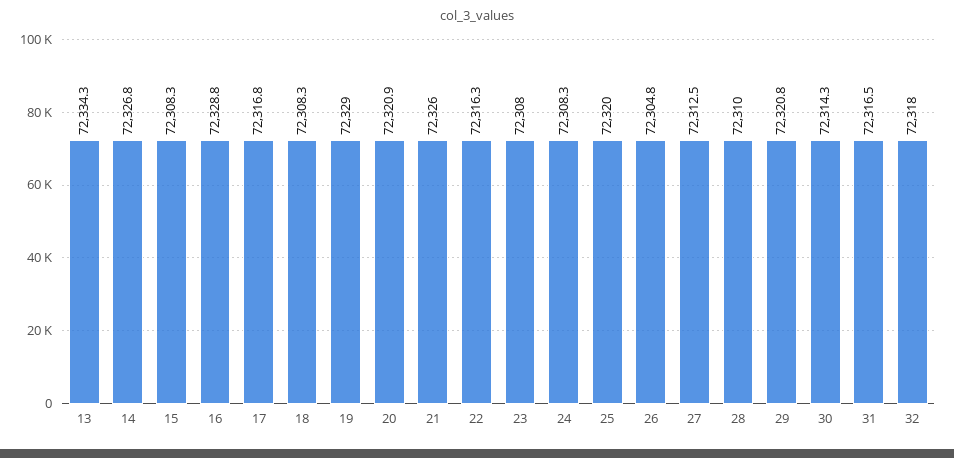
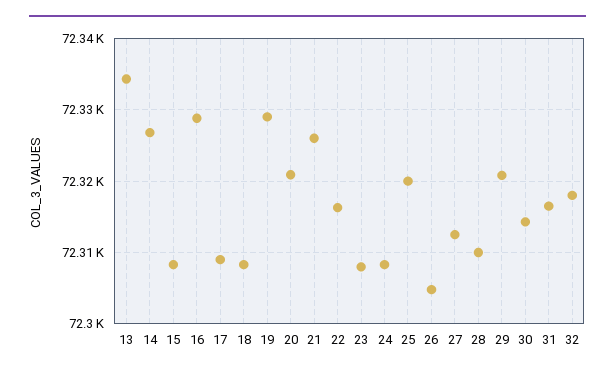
  {
    "13": 72334.3,
    "14": 72326.8,
    "15": 72308.3,
    "16": 72328.8,
-   "17": 72316.8,
+   "17": 72309,
    "18": 72308.3,
    "19": 72329,
    "20": 72320.9,
    "21": 72326,
    "22": 72316.3,
    "23": 72308,
    "24": 72308.3,
    "25": 72320,
    "26": 72304.8,
    "27": 72312.5,
    "28": 72310,
    "29": 72320.8,
    "30": 72314.3,
    "31": 72316.5,
    "32": 72318
  }

